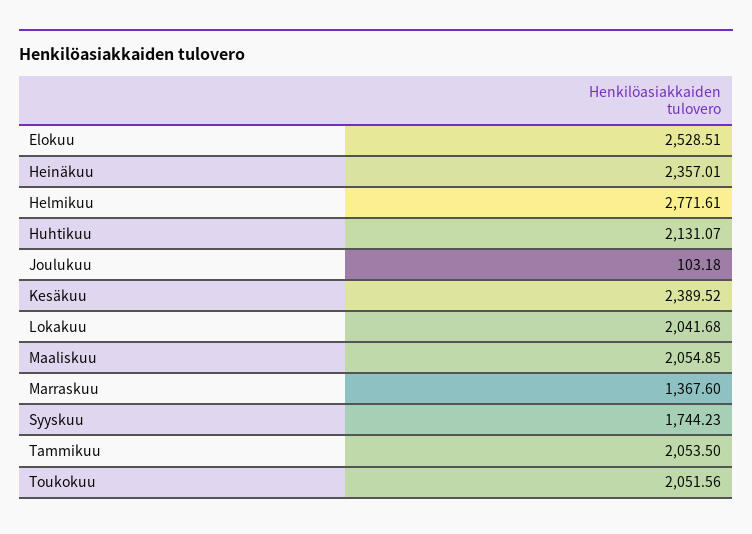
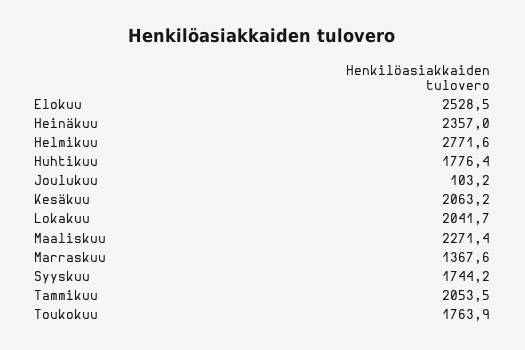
  {
    "Elokuu": 2528.51,
    "Heinäkuu": 2357.01,
    "Helmikuu": 2771.61,
-   "Huhtikuu": 2131.07,
+   "Huhtikuu": 1776.4,
    "Joulukuu": 103.18,
-   "Kesäkuu": 2389.52,
+   "Kesäkuu": 2063.2,
    "Lokakuu": 2041.68,
-   "Maaliskuu": 2054.85,
+   "Maaliskuu": 2271.4,
    "Marraskuu": 1367.6,
    "Syyskuu": 1744.23,
    "Tammikuu": 2053.5,
-   "Toukokuu": 2051.56
+   "Toukokuu": 1763.9
  }

